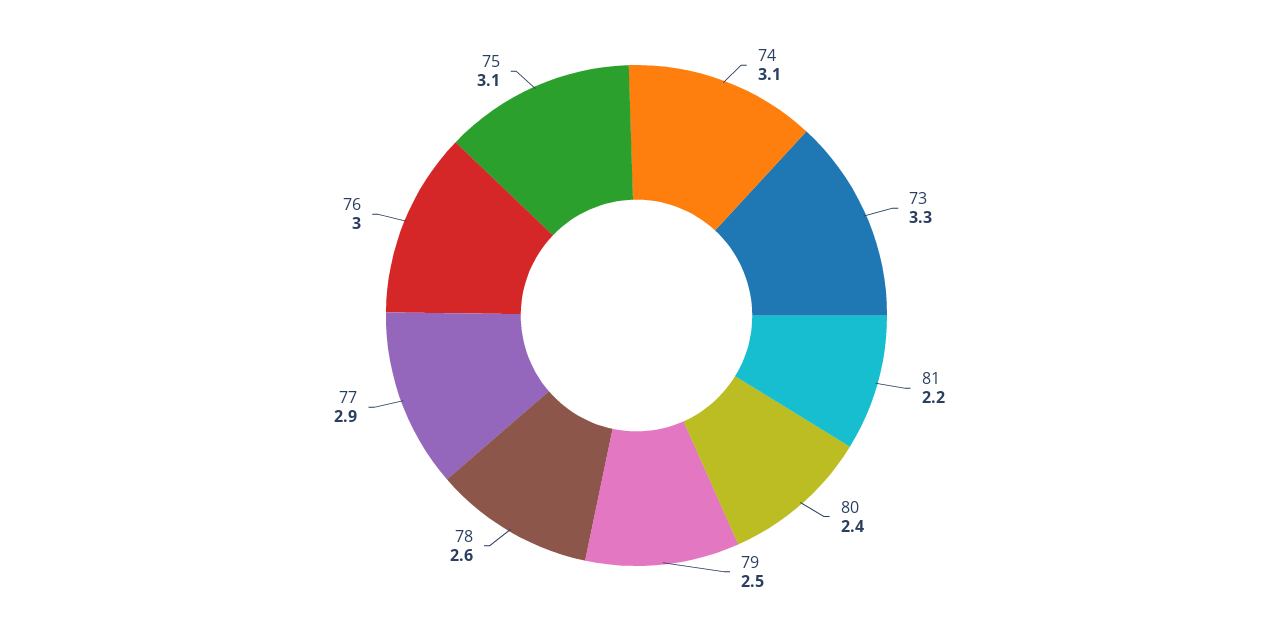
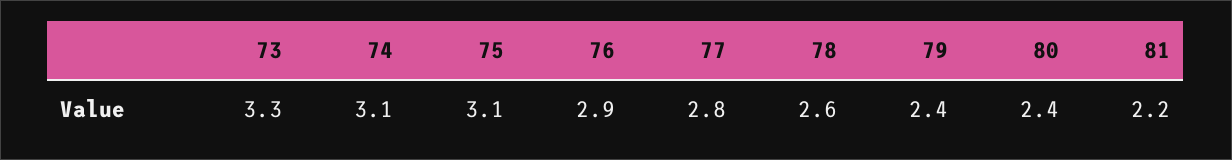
  {
    "74": 3.1,
    "73": 3.3,
    "81": 2.2,
    "80": 2.4,
-   "79": 2.5,
+   "79": 2.4,
    "78": 2.6,
-   "77": 2.9,
+   "77": 2.8,
-   "76": 3,
+   "76": 2.9,
    "75": 3.1
  }

